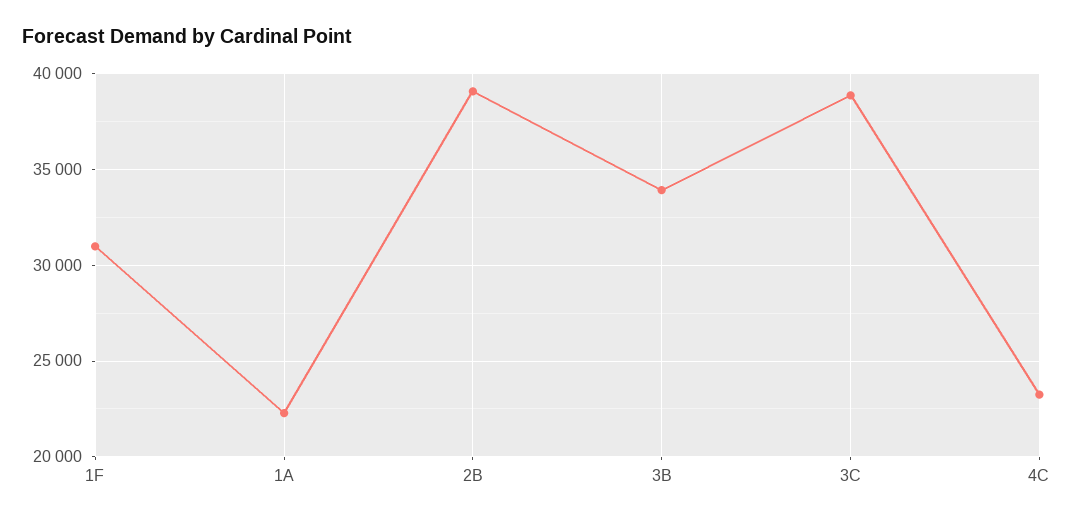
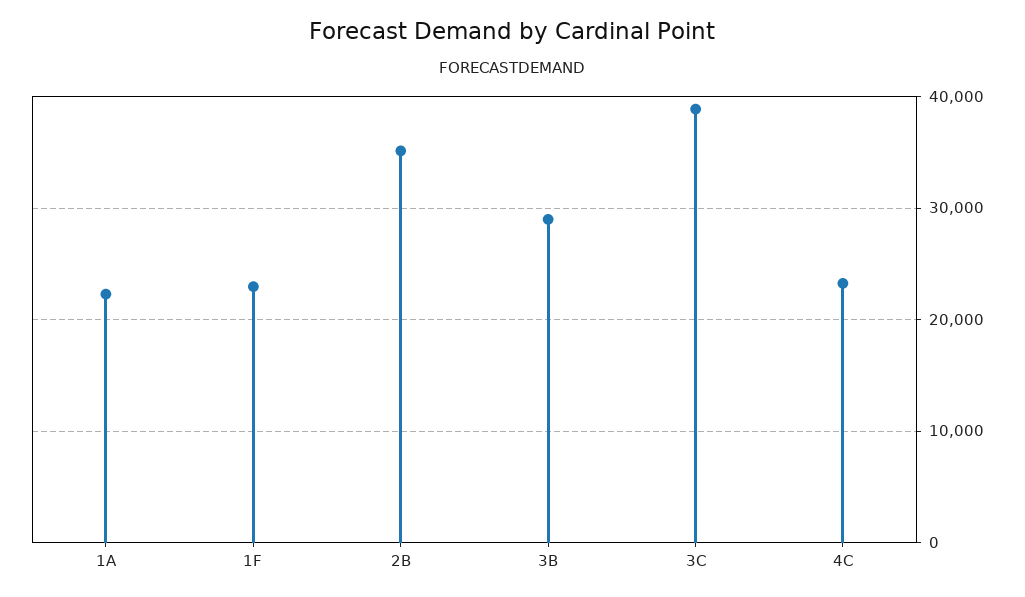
  {
-   "1F": 31000,
+   "1F": 23000,
    "1A": 22500,
-   "2B": 39000,
+   "2B": 35000,
-   "3B": 34000,
+   "3B": 29000,
    "3C": 39000,
    "4C": 23500
  }

